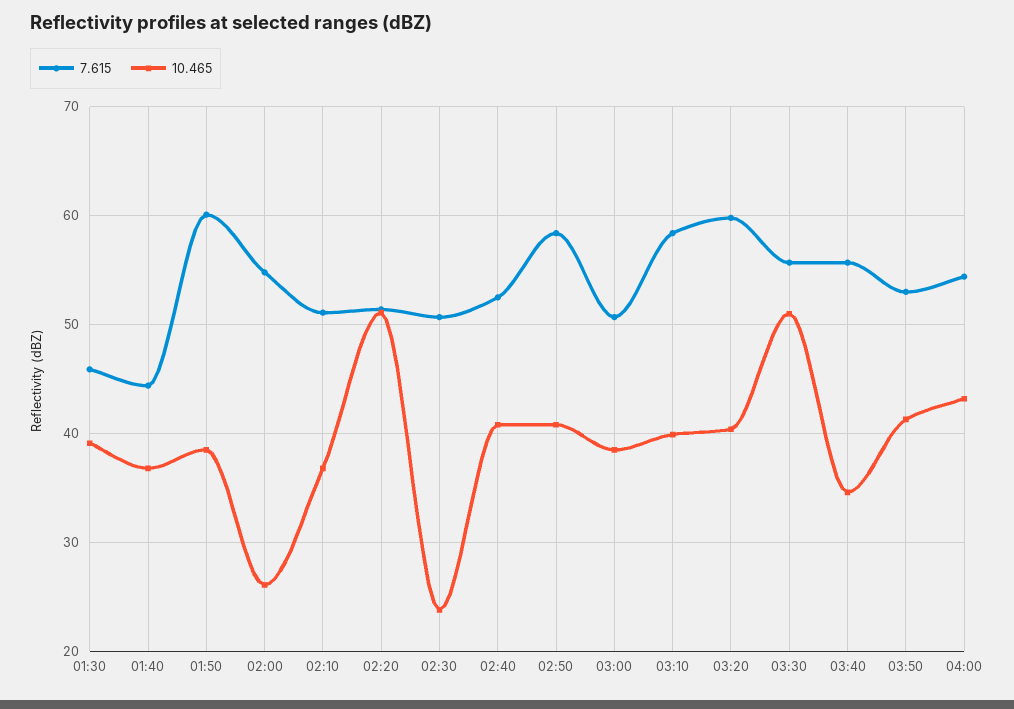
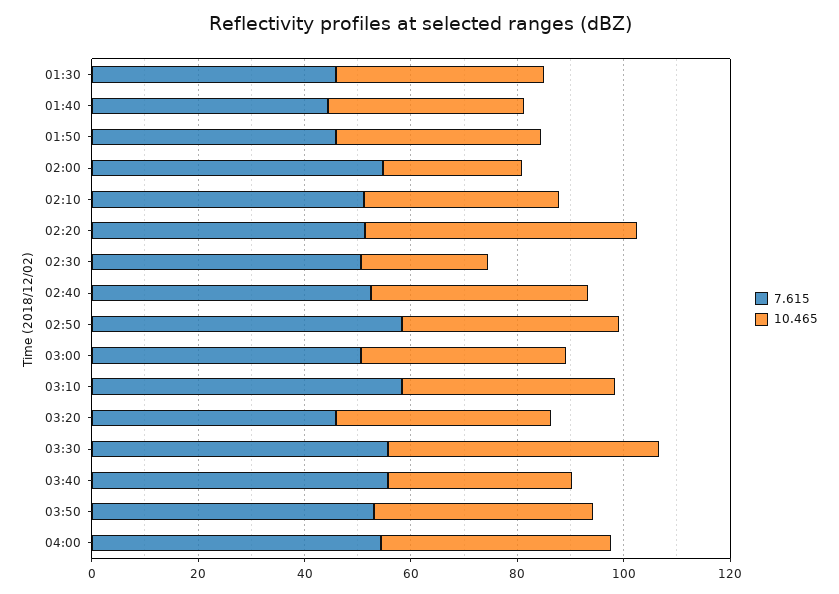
  {
    "7.615": {
      "01:30": 46,
      "01:40": 44,
-     "01:50": 60,
+     "01:50": 45,
      "02:00": 55,
      "02:10": 51,
      "02:20": 51,
      "02:30": 51,
      "02:40": 53,
      "02:50": 58,
      "03:00": 51,
      "03:10": 58,
-     "03:20": 60,
+     "03:20": 45,
      "03:30": 56,
      "03:40": 56,
      "03:50": 53,
      "04:00": 54
    },
    "10.465": {
      "01:30": 39,
      "01:40": 37,
      "01:50": 39,
      "02:00": 26,
      "02:10": 37,
      "02:20": 51,
      "02:30": 24,
      "02:40": 41,
      "02:50": 41,
      "03:00": 39,
      "03:10": 40,
      "03:20": 40,
      "03:30": 51,
      "03:40": 35,
      "03:50": 41,
      "04:00": 43
    }
  }

